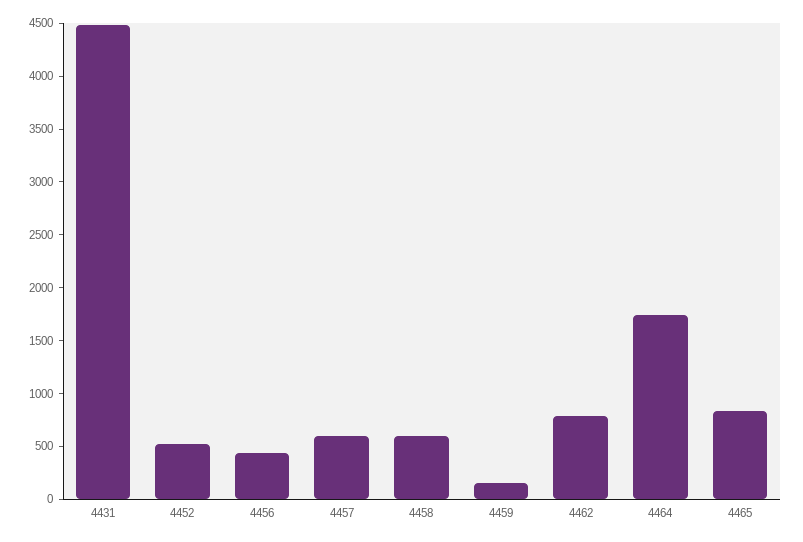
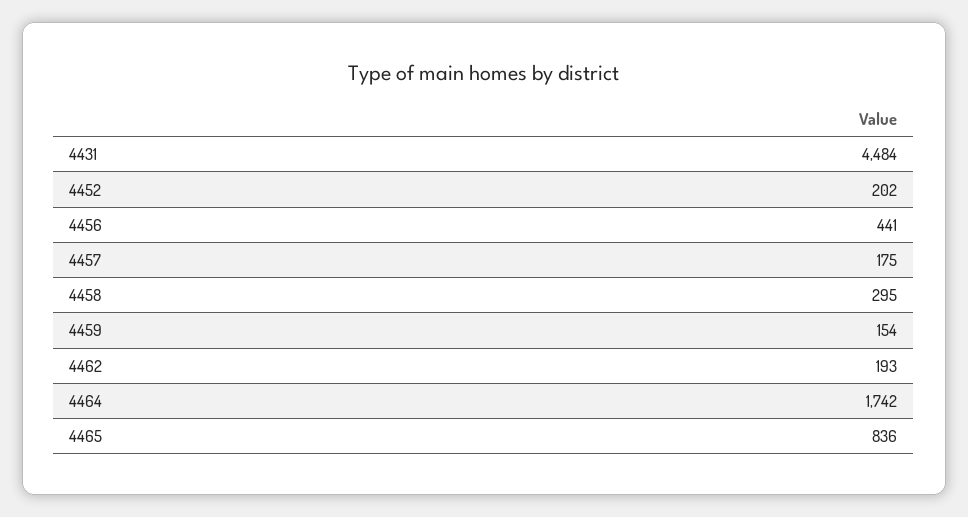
  {
    "4431": 4484,
-   "4452": 500,
+   "4452": 202,
    "4456": 441,
-   "4457": 600,
+   "4457": 175,
-   "4458": 600,
+   "4458": 295,
    "4459": 154,
-   "4462": 800,
+   "4462": 193,
    "4464": 1742,
    "4465": 836
  }

